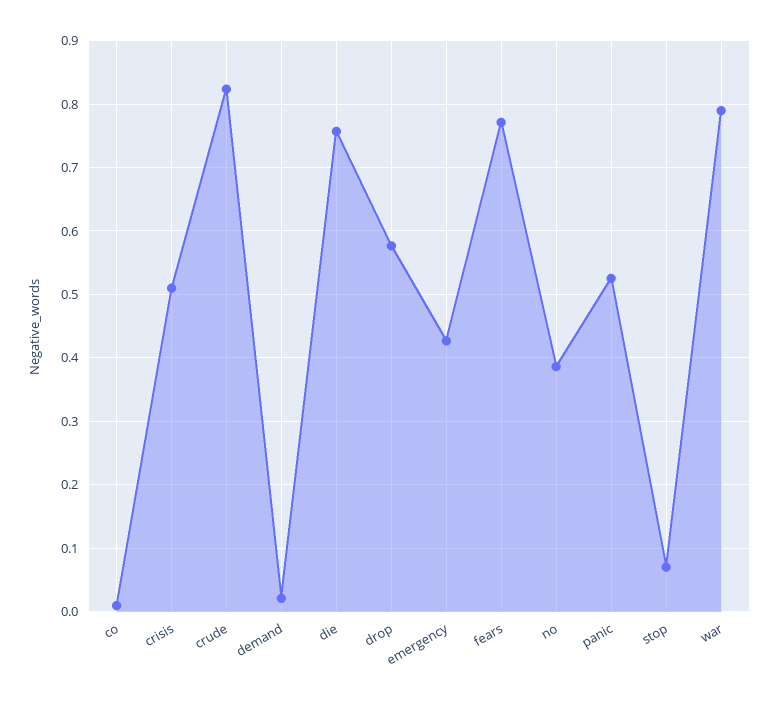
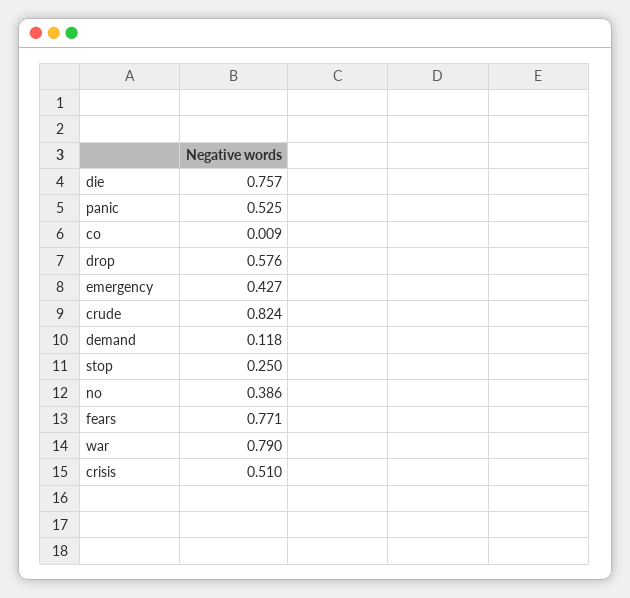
  {
    "co": 0.009,
    "crisis": 0.51,
    "crude": 0.824,
-   "demand": 0.02,
+   "demand": 0.118,
    "die": 0.757,
    "drop": 0.576,
    "emergency": 0.427,
    "fears": 0.771,
    "no": 0.386,
    "panic": 0.525,
-   "stop": 0.07,
+   "stop": 0.25,
    "war": 0.79
  }

